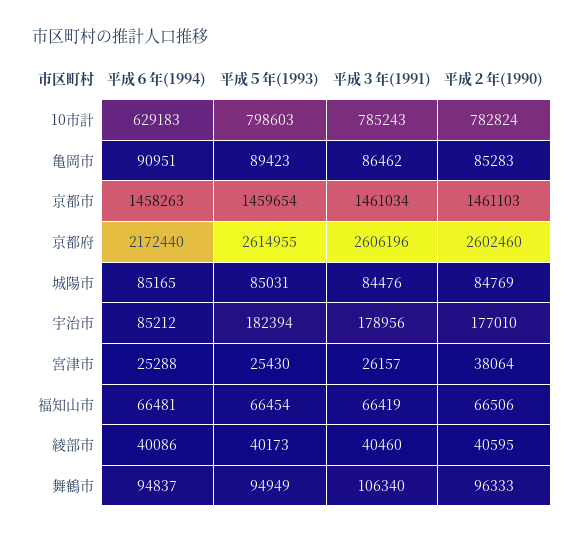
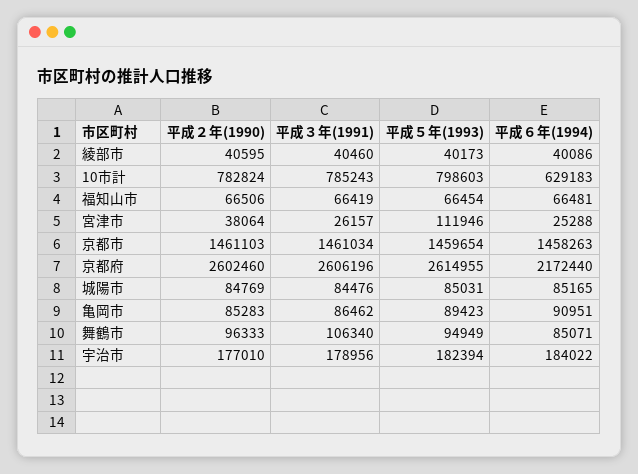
  {
    "平成６年(1994)": {
      "10市計": 629183,
      "亀岡市": 90951,
      "京都市": 1458263,
      "京都府": 2172440,
      "城陽市": 85165,
-     "宇治市": 85212,
+     "宇治市": 184022,
      "宮津市": 25288,
      "福知山市": 66481,
      "綾部市": 40086,
-     "舞鶴市": 94837
+     "舞鶴市": 85071
    },
    "平成５年(1993)": {
      "10市計": 798603,
      "亀岡市": 89423,
      "京都市": 1459654,
      "京都府": 2614955,
      "城陽市": 85031,
      "宇治市": 182394,
-     "宮津市": 25430,
+     "宮津市": 111946,
      "福知山市": 66454,
      "綾部市": 40173,
      "舞鶴市": 94949
    },
    "平成３年(1991)": {
      "10市計": 785243,
      "亀岡市": 86462,
      "京都市": 1461034,
      "京都府": 2606196,
      "城陽市": 84476,
      "宇治市": 178956,
      "宮津市": 26157,
      "福知山市": 66419,
      "綾部市": 40460,
      "舞鶴市": 106340
    },
    "平成２年(1990)": {
      "10市計": 782824,
      "亀岡市": 85283,
      "京都市": 1461103,
      "京都府": 2602460,
      "城陽市": 84769,
      "宇治市": 177010,
      "宮津市": 38064,
      "福知山市": 66506,
      "綾部市": 40595,
      "舞鶴市": 96333
    }
  }

